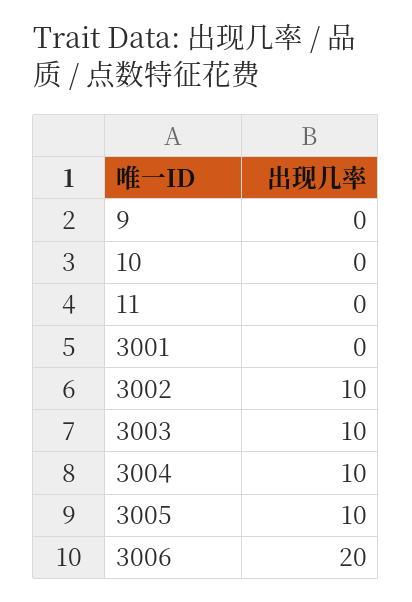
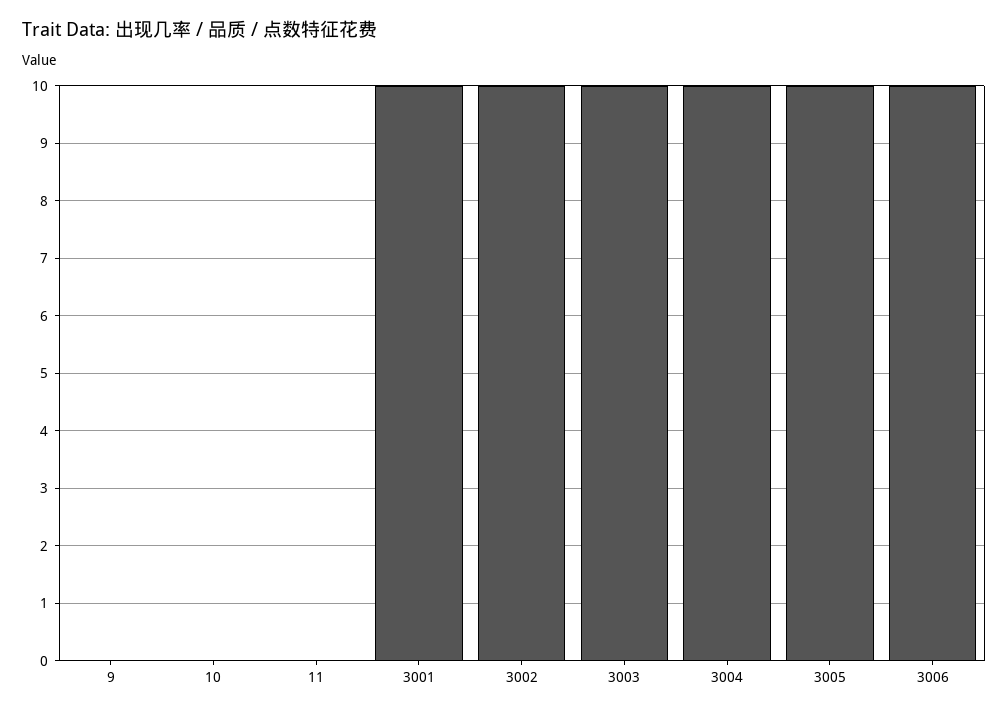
  {
    "9": 0,
    "10": 0,
    "11": 0,
-   "3001": 0,
+   "3001": 10,
    "3002": 10,
    "3003": 10,
    "3004": 10,
    "3005": 10,
-   "3006": 20
+   "3006": 10
  }

